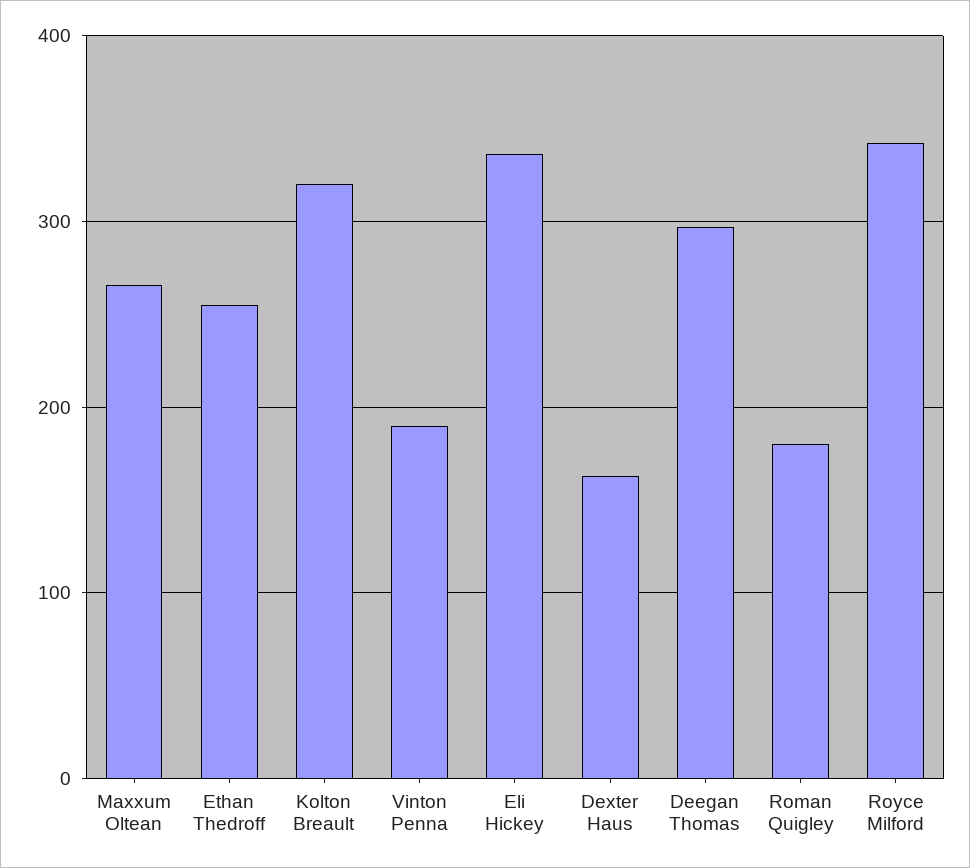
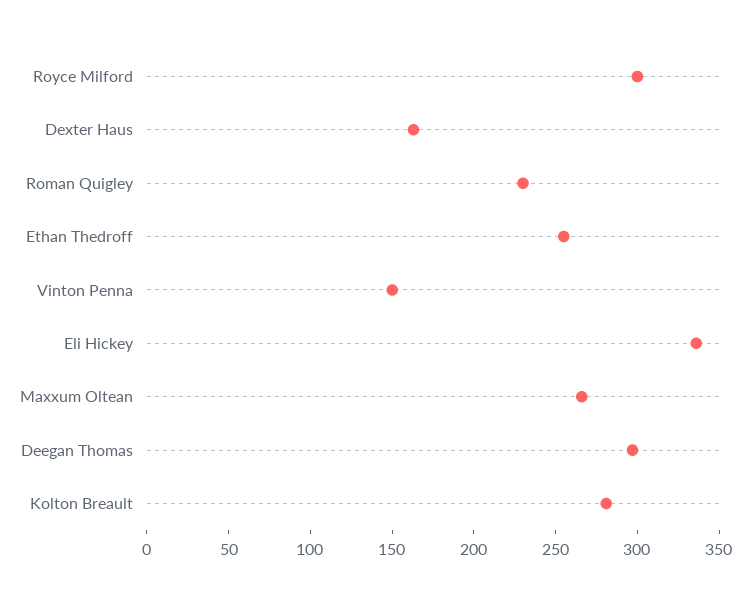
  {
    "Maxxum Oltean": 270,
    "Ethan Thedroff": 260,
-   "Kolton Breault": 320,
+   "Kolton Breault": 280,
-   "Vinton Penna": 190,
+   "Vinton Penna": 150,
    "Eli Hickey": 340,
    "Dexter Haus": 160,
    "Deegan Thomas": 300,
-   "Roman Quigley": 180,
+   "Roman Quigley": 230,
-   "Royce Milford": 340
+   "Royce Milford": 300
  }

